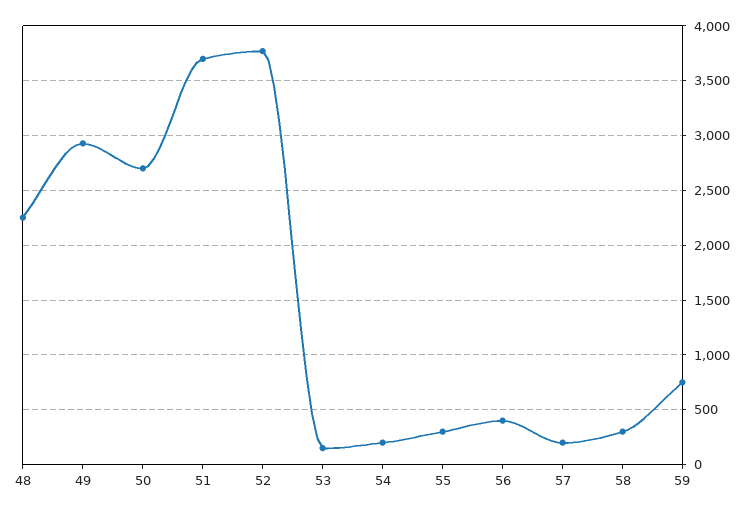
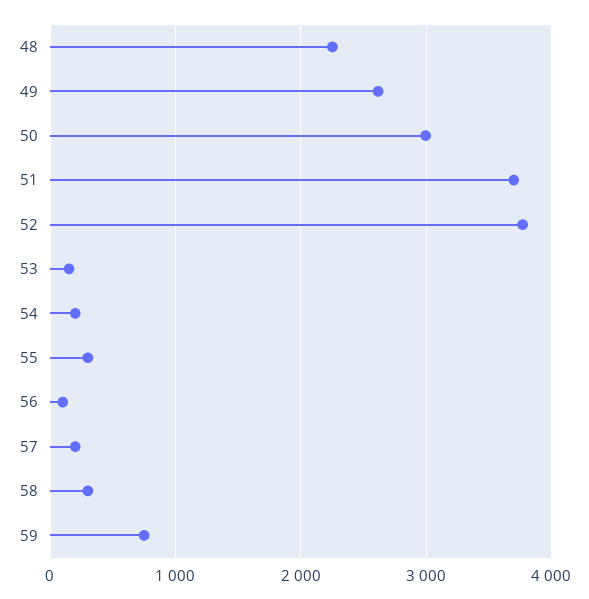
  {
    "48": 2300,
-   "49": 2900,
+   "49": 2600,
-   "50": 2700,
+   "50": 3000,
    "51": 3700,
    "52": 3800,
    "53": 200,
    "54": 200,
    "55": 300,
-   "56": 400,
+   "56": 100,
    "57": 200,
    "58": 300,
    "59": 800
  }

